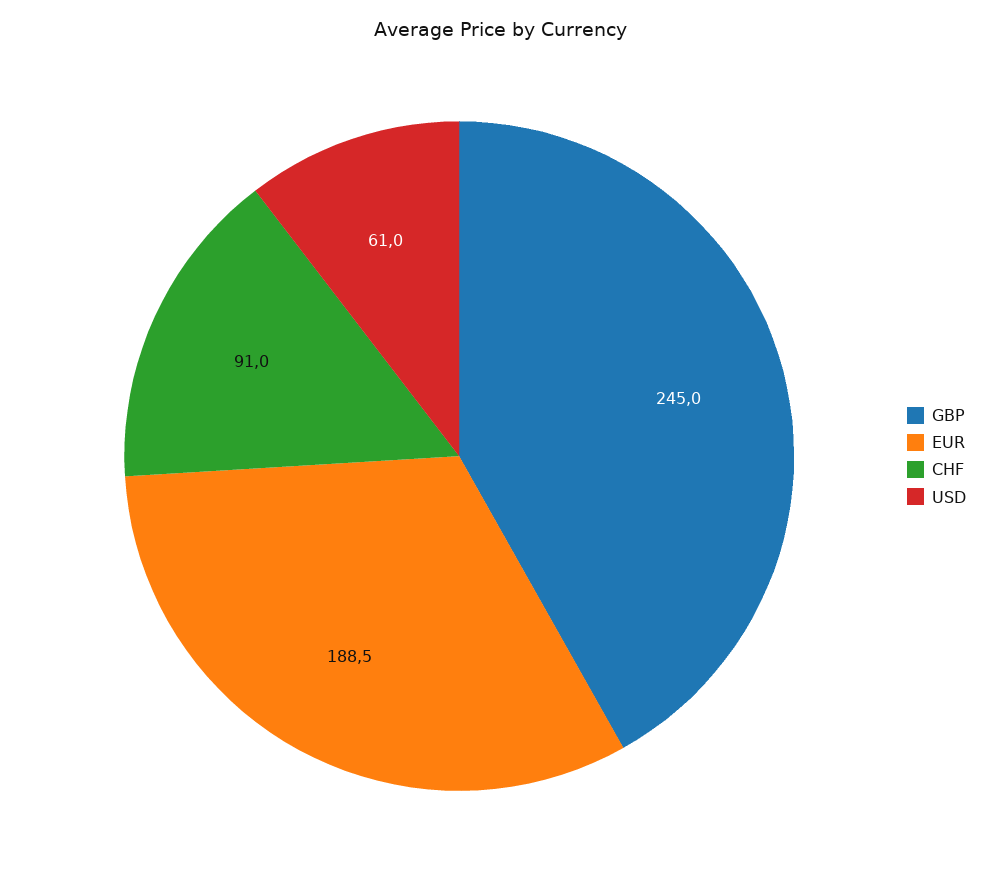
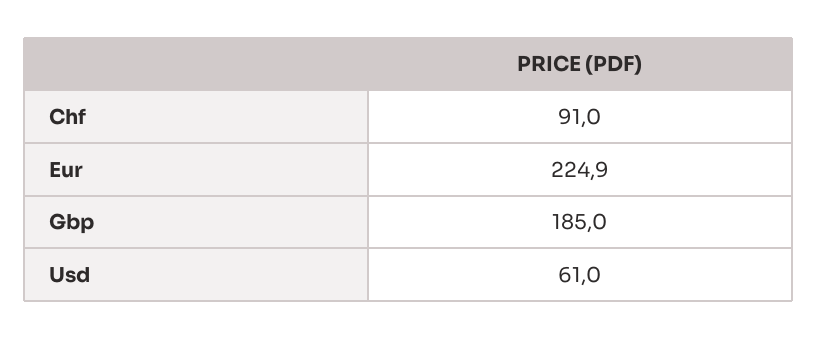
  {
-   "GBP": 245,
+   "GBP": 185,
-   "EUR": 188.5,
+   "EUR": 224.9,
    "CHF": 91,
    "USD": 61
  }

